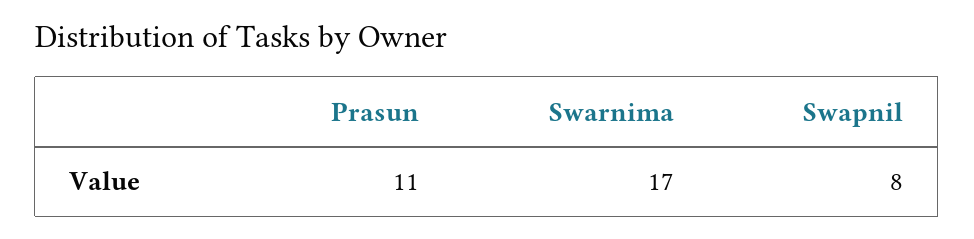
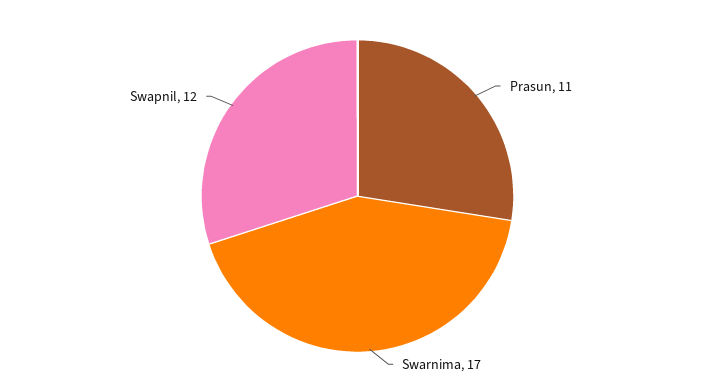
  {
    "Prasun": 11,
    "Swarnima": 17,
-   "Swapnil": 8
+   "Swapnil": 12
  }

